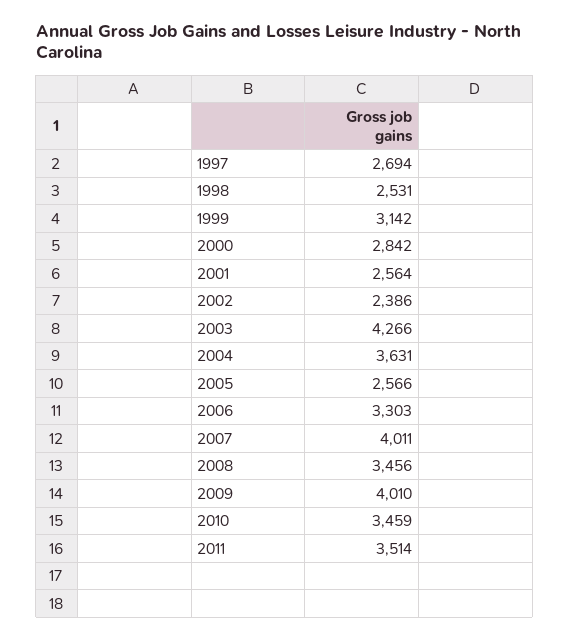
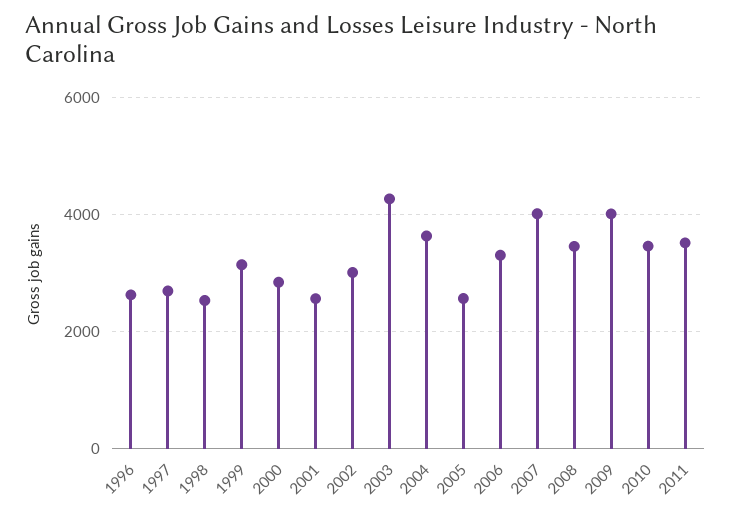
  {
    "1997": 2694,
    "1998": 2531,
    "1999": 3142,
    "2000": 2842,
    "2001": 2564,
-   "2002": 2386,
+   "2002": 3000,
    "2003": 4266,
    "2004": 3631,
    "2005": 2566,
    "2006": 3303,
    "2007": 4011,
    "2008": 3456,
    "2009": 4010,
    "2010": 3459,
-   "2011": 3514
+   "2011": 3514,
+   "1996": 2600
  }

